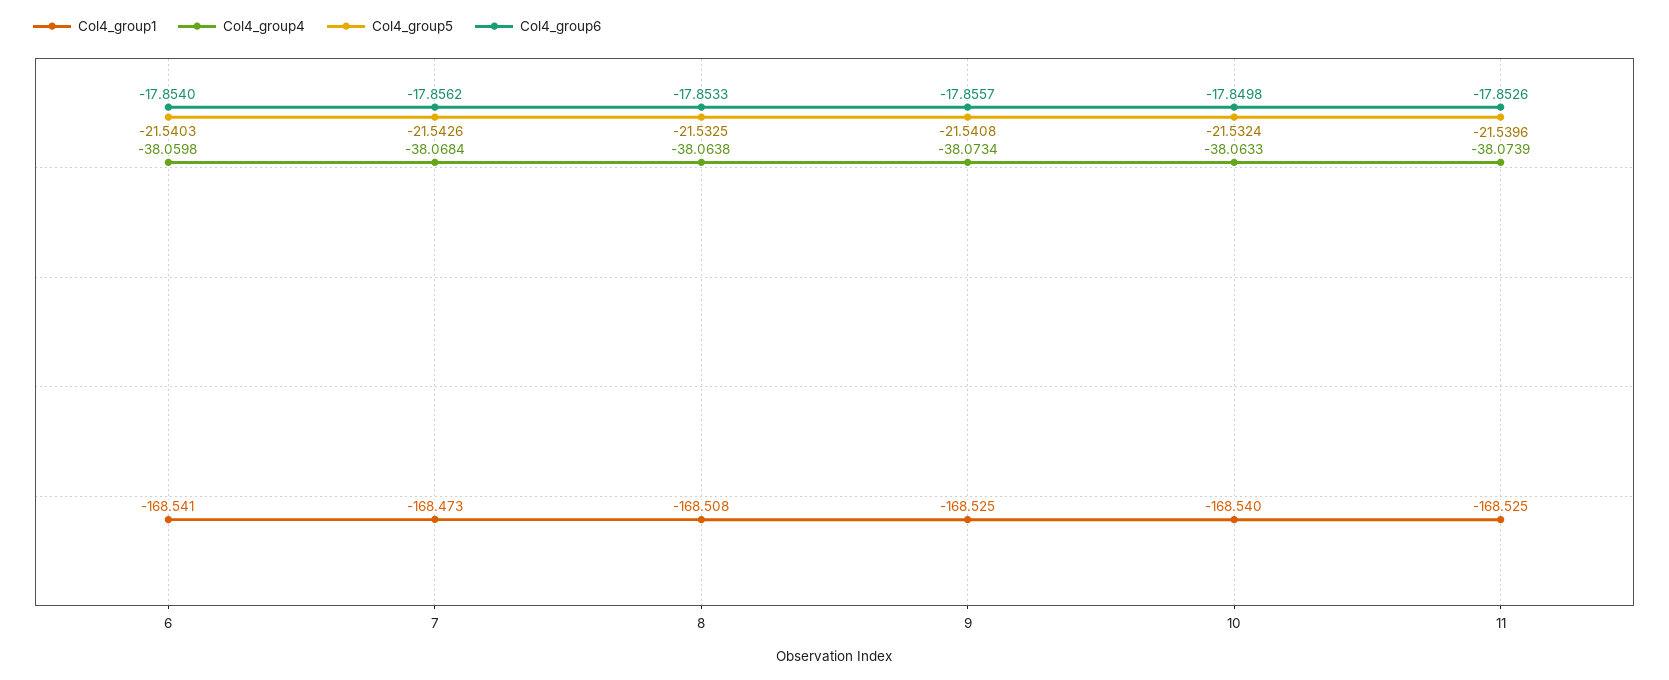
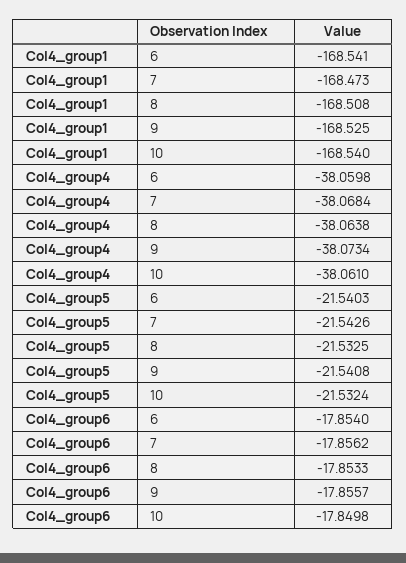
  {
    "Col4_group1": {
      "6": -168.541,
      "7": -168.473,
      "8": -168.508,
      "9": -168.525,
-     "10": -168.54,
+     "10": -168.54
-     "11": -168.525
    },
    "Col4_group4": {
      "6": -38.0598,
      "7": -38.0684,
      "8": -38.0638,
      "9": -38.0734,
-     "10": -38.0633,
+     "10": -38.061
-     "11": -38.0739
    },
    "Col4_group5": {
      "6": -21.5403,
      "7": -21.5426,
      "8": -21.5325,
      "9": -21.5408,
-     "10": -21.5324,
+     "10": -21.5324
-     "11": -21.5396
    },
    "Col4_group6": {
      "6": -17.854,
      "7": -17.8562,
      "8": -17.8533,
      "9": -17.8557,
-     "10": -17.8498,
+     "10": -17.8498
-     "11": -17.8526
    }
  }

